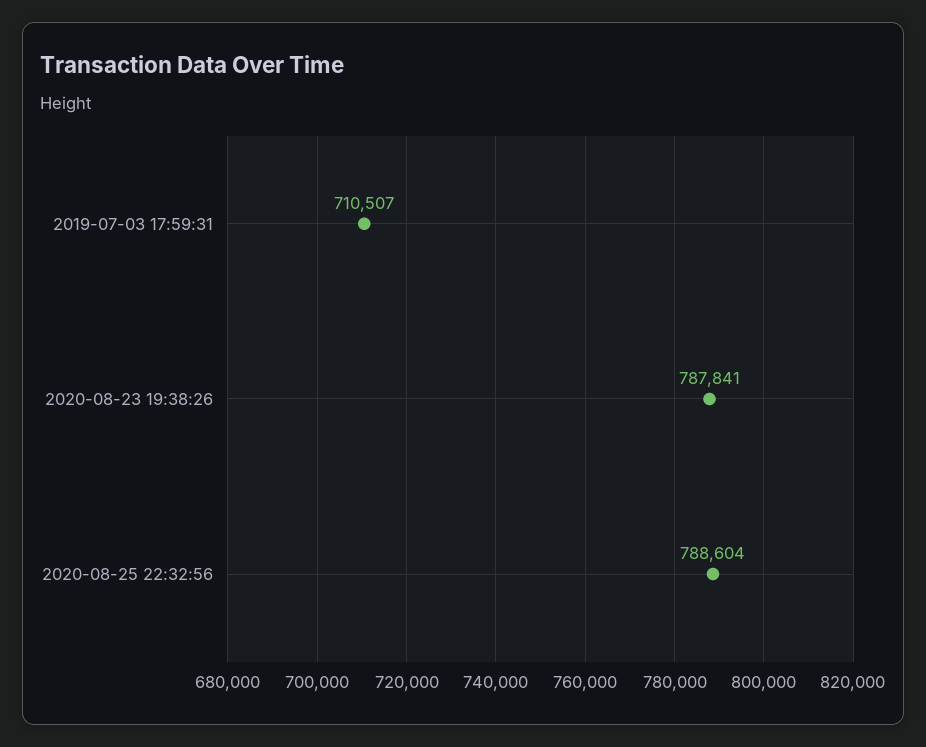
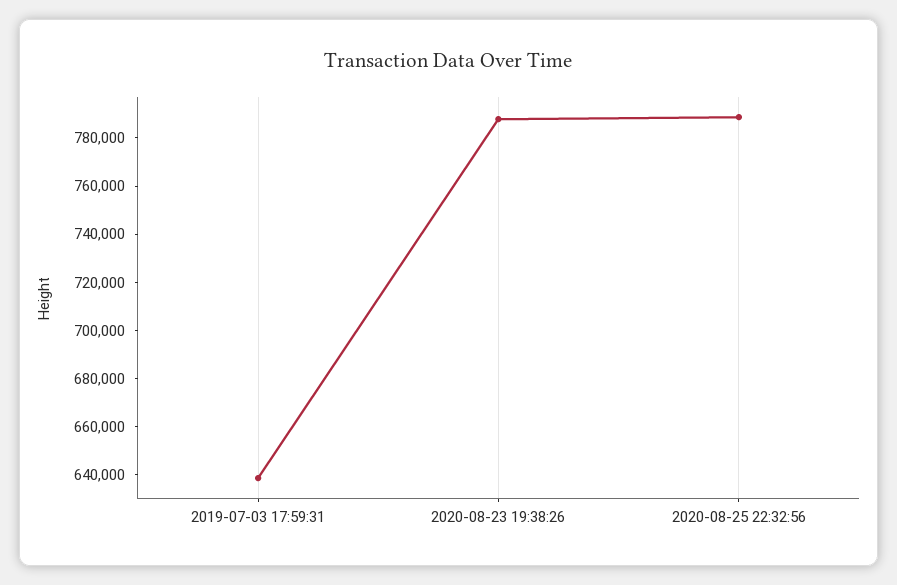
  {
-   "2019-07-03 17:59:31": 710507,
+   "2019-07-03 17:59:31": 640000,
    "2020-08-23 19:38:26": 787841,
    "2020-08-25 22:32:56": 788604
  }

